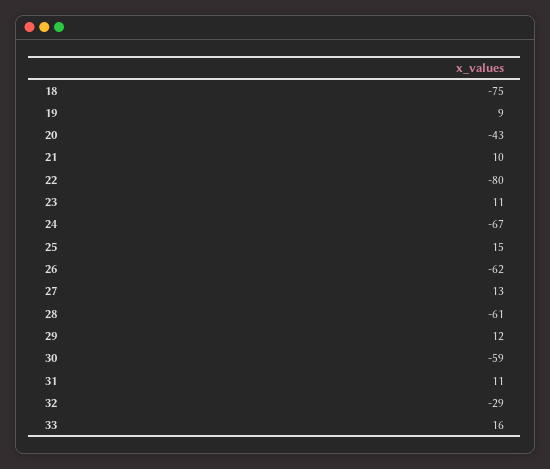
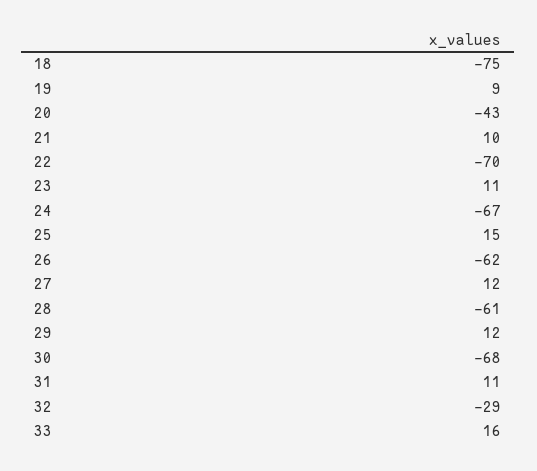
  {
    "18": -75,
    "19": 9,
    "20": -43,
    "21": 10,
-   "22": -80,
+   "22": -70,
    "23": 11,
    "24": -67,
    "25": 15,
    "26": -62,
-   "27": 13,
+   "27": 12,
    "28": -61,
    "29": 12,
-   "30": -59,
+   "30": -68,
    "31": 11,
    "32": -29,
    "33": 16
  }

